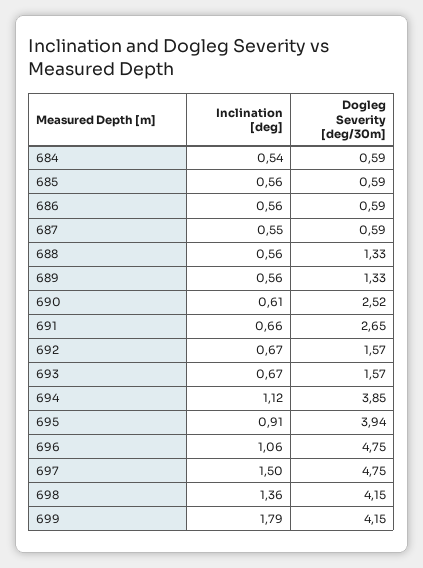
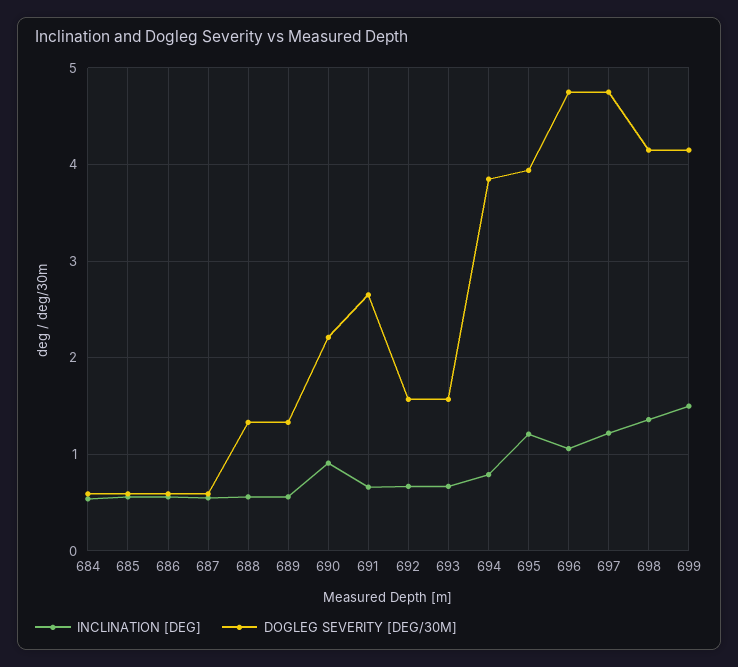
  {
    "Inclination [deg]": {
      "684": 0.54,
      "685": 0.56,
      "686": 0.56,
      "687": 0.55,
      "688": 0.56,
      "689": 0.56,
-     "690": 0.61,
+     "690": 0.9,
      "691": 0.66,
      "692": 0.67,
      "693": 0.67,
-     "694": 1.12,
+     "694": 0.8,
-     "695": 0.91,
+     "695": 1.2,
      "696": 1.06,
-     "697": 1.5,
+     "697": 1.2,
      "698": 1.36,
-     "699": 1.79
+     "699": 1.5
    },
    "Dogleg Severity [deg/30m]": {
      "684": 0.59,
      "685": 0.59,
      "686": 0.59,
      "687": 0.59,
      "688": 1.33,
      "689": 1.33,
-     "690": 2.52,
+     "690": 2.2,
      "691": 2.65,
      "692": 1.57,
      "693": 1.57,
      "694": 3.85,
      "695": 3.94,
      "696": 4.75,
      "697": 4.75,
      "698": 4.15,
      "699": 4.15
    }
  }

